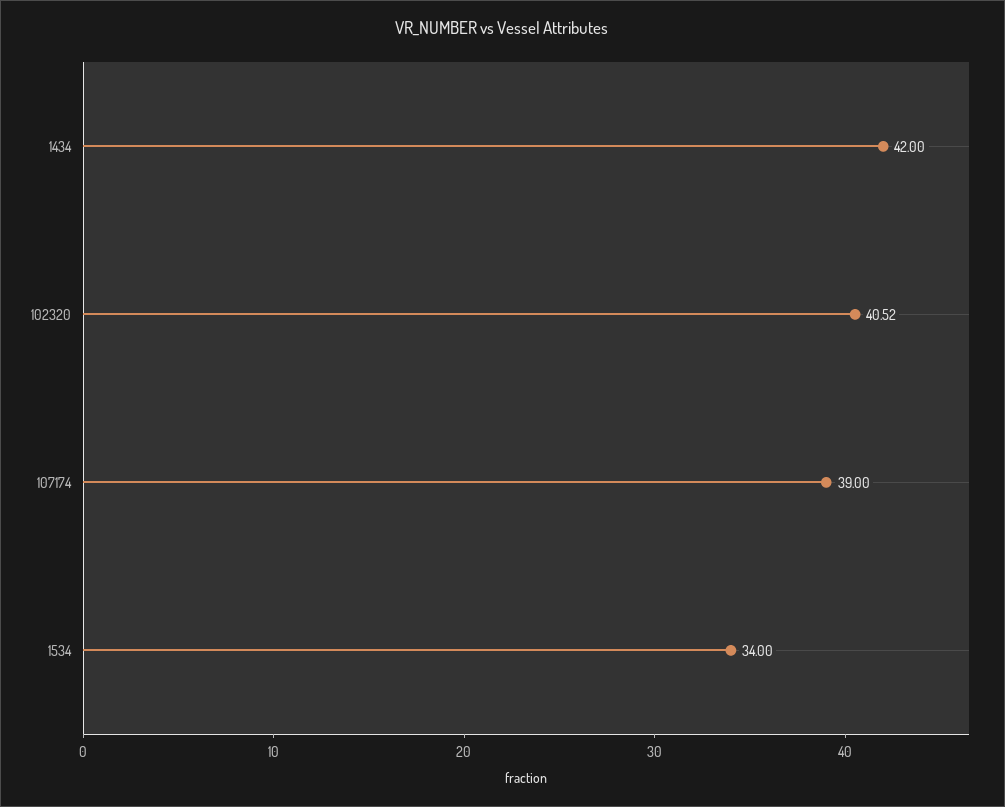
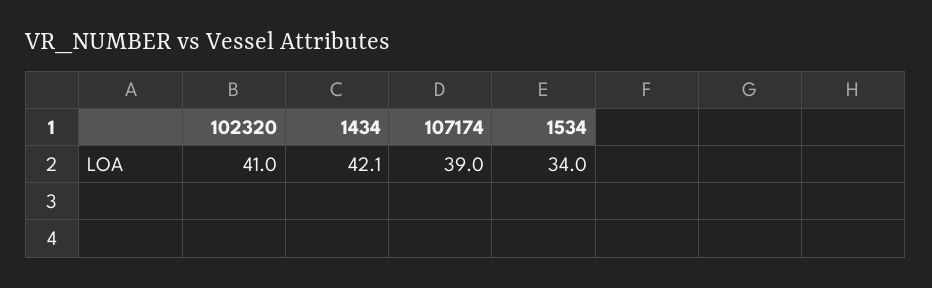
  {
-   "1434": 42,
+   "1434": 42.1,
-   "102320": 40.52,
+   "102320": 41,
    "107174": 39,
    "1534": 34
  }

